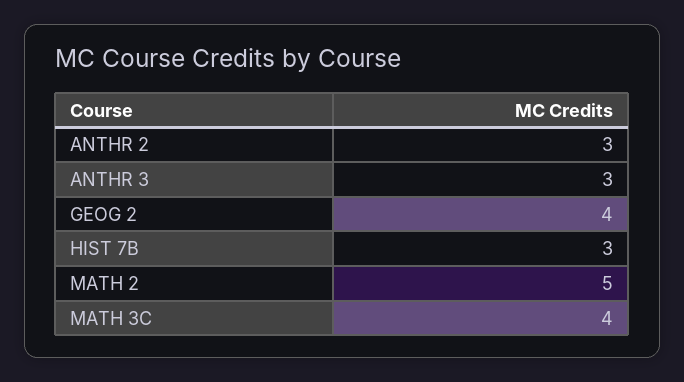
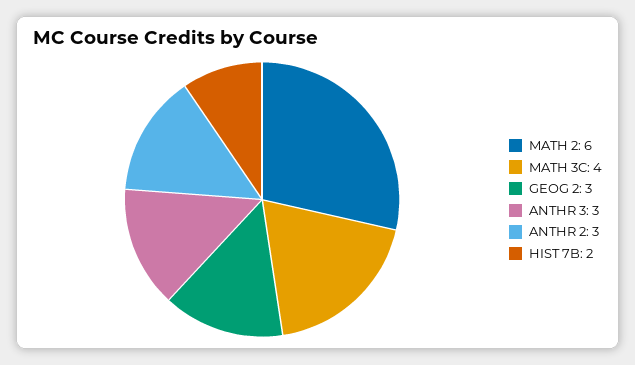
  {
    "ANTHR 2": 3,
    "ANTHR 3": 3,
-   "GEOG 2": 4,
+   "GEOG 2": 3,
-   "HIST 7B": 3,
+   "HIST 7B": 2,
-   "MATH 2": 5,
+   "MATH 2": 6,
    "MATH 3C": 4
  }

